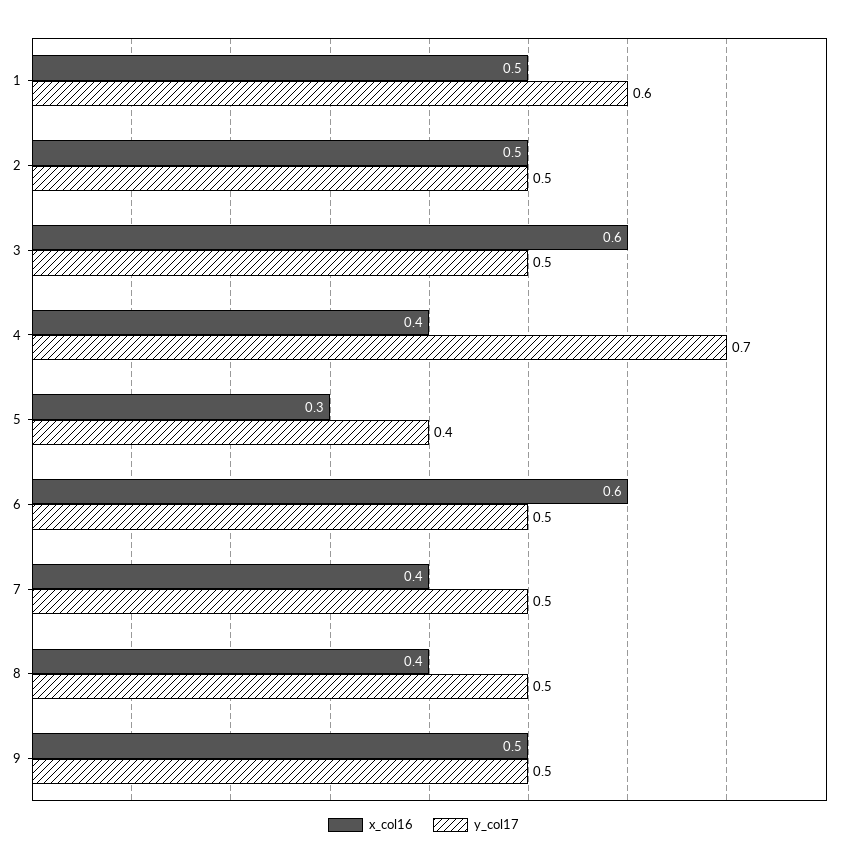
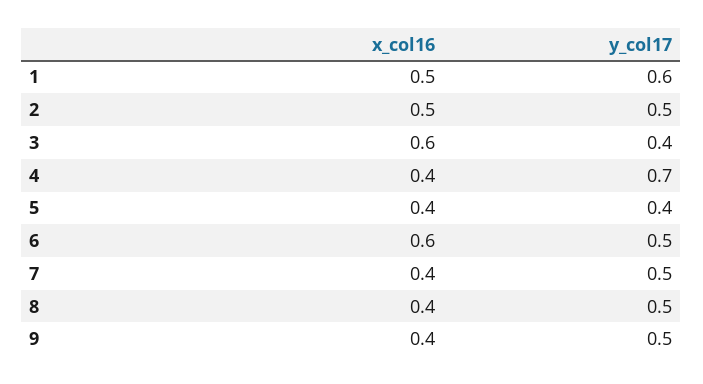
  {
    "x_col16": {
      "1": 0.5,
      "2": 0.5,
      "3": 0.6,
      "4": 0.4,
-     "5": 0.3,
+     "5": 0.4,
      "6": 0.6,
      "7": 0.4,
      "8": 0.4,
-     "9": 0.5
+     "9": 0.4
    },
    "y_col17": {
      "1": 0.6,
      "2": 0.5,
-     "3": 0.5,
+     "3": 0.4,
      "4": 0.7,
      "5": 0.4,
      "6": 0.5,
      "7": 0.5,
      "8": 0.5,
      "9": 0.5
    }
  }

